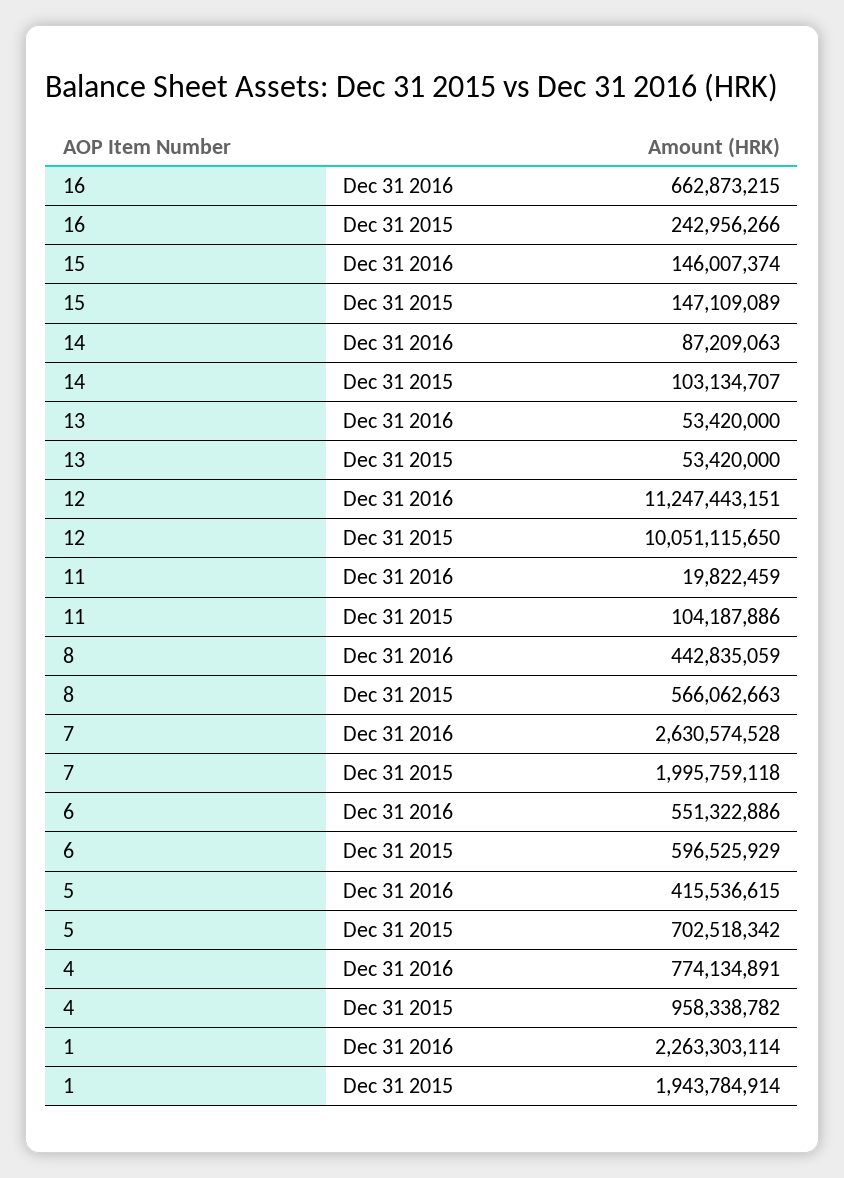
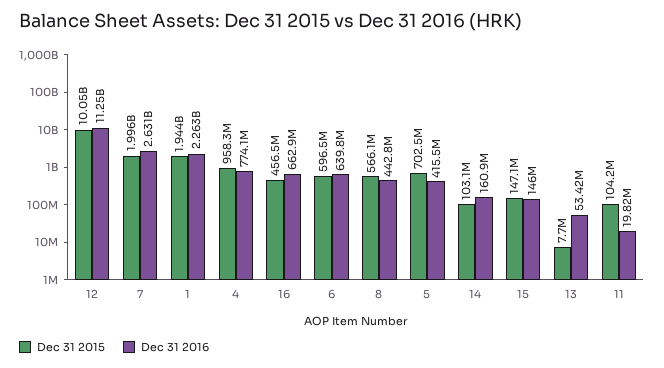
  {
    "Dec 31 2016": {
      "16": 662873215,
      "15": 146007374,
-     "14": 87209063,
+     "14": 160900000,
      "13": 53420000,
      "12": 11247443151,
      "11": 19822459,
      "8": 442835059,
      "7": 2630574528,
-     "6": 551322886,
+     "6": 639800000,
      "5": 415536615,
      "4": 774134891,
      "1": 2263303114
    },
    "Dec 31 2015": {
-     "16": 242956266,
+     "16": 456500000,
      "15": 147109089,
      "14": 103134707,
-     "13": 53420000,
+     "13": 7700000,
      "12": 10051115650,
      "11": 104187886,
      "8": 566062663,
      "7": 1995759118,
      "6": 596525929,
      "5": 702518342,
      "4": 958338782,
      "1": 1943784914
    }
  }

